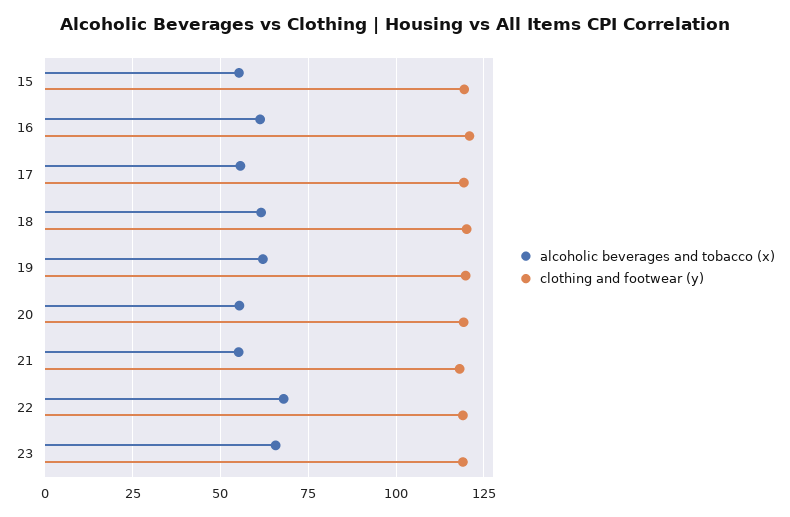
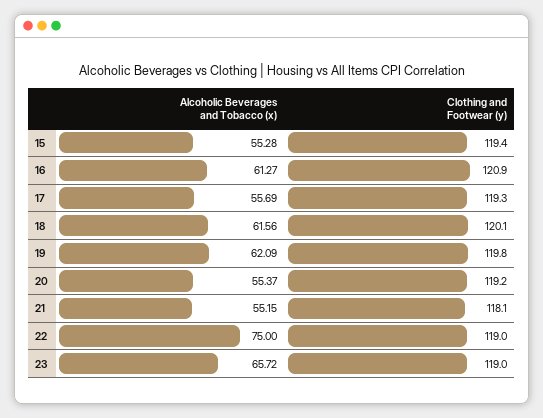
  {
    "alcoholic beverages and tobacco (x)": {
      "15": 55.28,
      "16": 61.27,
      "17": 55.69,
      "18": 61.56,
      "19": 62.09,
      "20": 55.37,
      "21": 55.15,
-     "22": 67.5,
+     "22": 75,
      "23": 65.72
    },
    "clothing and footwear (y)": {
      "15": 119.4,
      "16": 120.9,
      "17": 119.3,
      "18": 120.1,
      "19": 119.8,
      "20": 119.2,
      "21": 118.1,
      "22": 119,
      "23": 119
    }
  }

